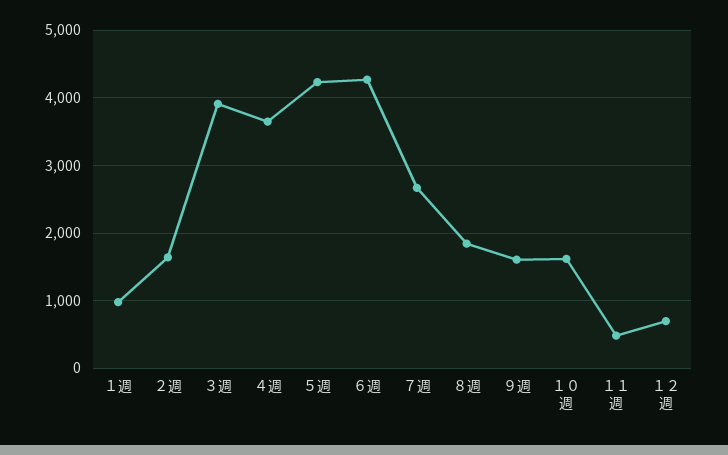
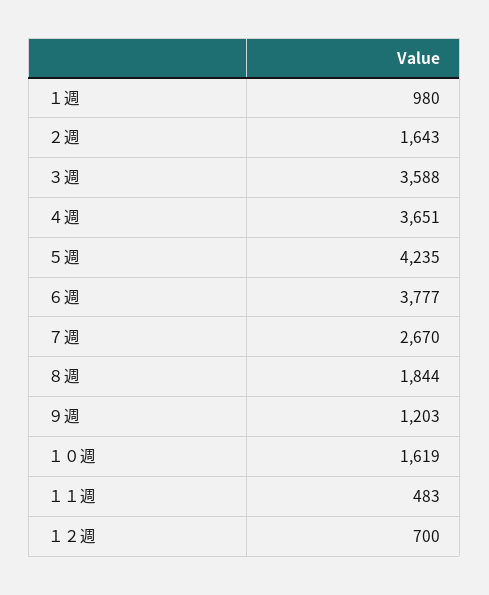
  {
    "１週": 980,
    "２週": 1643,
-   "３週": 3900,
+   "３週": 3588,
    "４週": 3651,
    "５週": 4235,
-   "６週": 4300,
+   "６週": 3777,
    "７週": 2670,
    "８週": 1844,
-   "９週": 1600,
+   "９週": 1203,
    "１０週": 1619,
    "１１週": 483,
    "１２週": 700
  }

